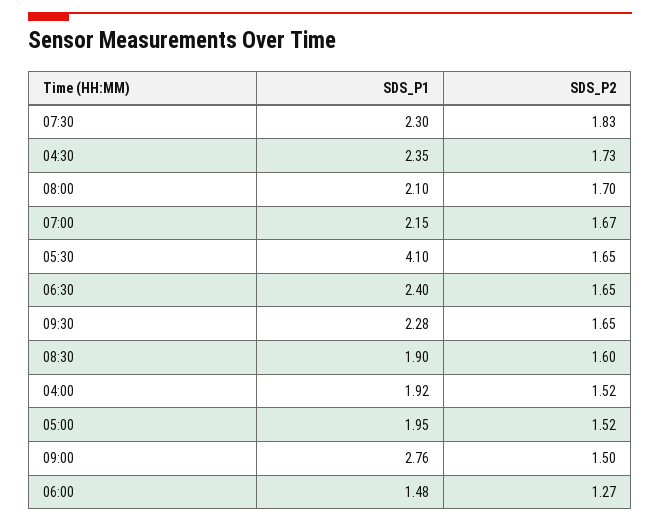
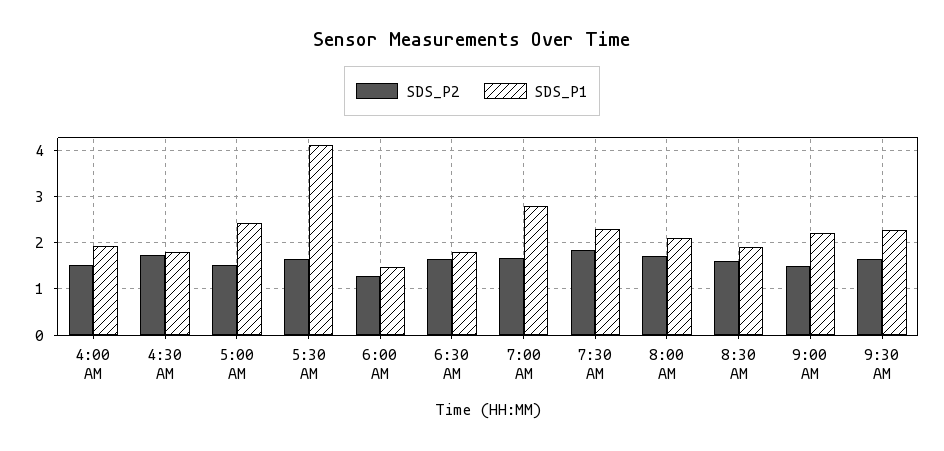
  {
    "SDS_P1": {
      "07:30": 2.3,
-     "04:30": 2.35,
+     "04:30": 1.8,
      "08:00": 2.1,
-     "07:00": 2.15,
+     "07:00": 2.8,
      "05:30": 4.1,
-     "06:30": 2.4,
+     "06:30": 1.8,
      "09:30": 2.28,
      "08:30": 1.9,
      "04:00": 1.92,
-     "05:00": 1.95,
+     "05:00": 2.4,
-     "09:00": 2.76,
+     "09:00": 2.2,
      "06:00": 1.48
    },
    "SDS_P2": {
      "07:30": 1.83,
      "04:30": 1.73,
      "08:00": 1.7,
      "07:00": 1.67,
      "05:30": 1.65,
      "06:30": 1.65,
      "09:30": 1.65,
      "08:30": 1.6,
      "04:00": 1.52,
      "05:00": 1.52,
      "09:00": 1.5,
      "06:00": 1.27
    }
  }

